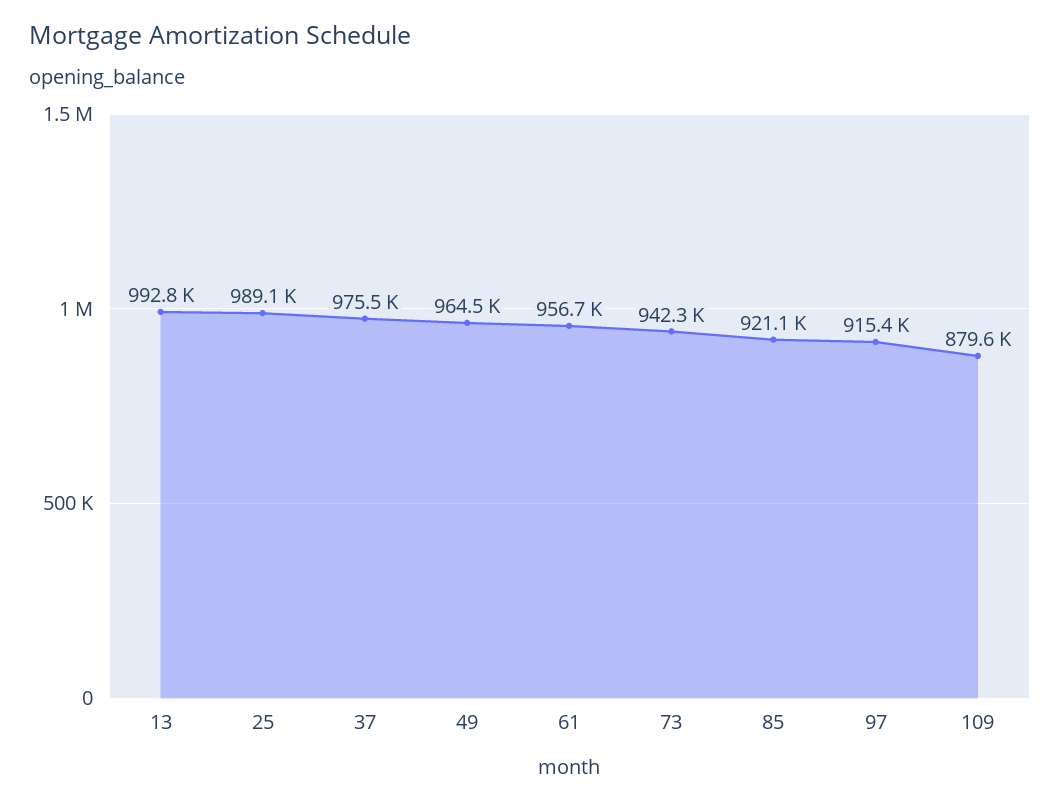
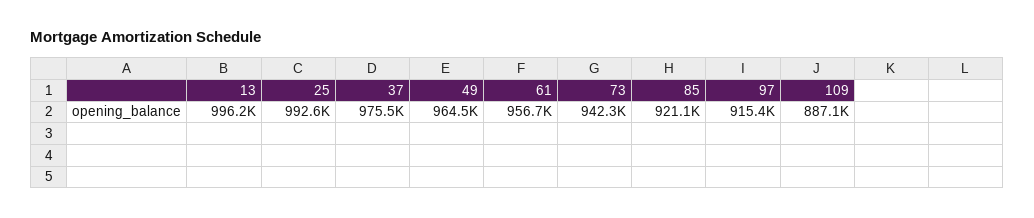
  {
-   "13": 992800,
+   "13": 996200,
-   "25": 989100,
+   "25": 992600,
    "37": 975500,
    "49": 964500,
    "61": 956700,
    "73": 942300,
    "85": 921100,
    "97": 915400,
-   "109": 879600
+   "109": 887100
  }

